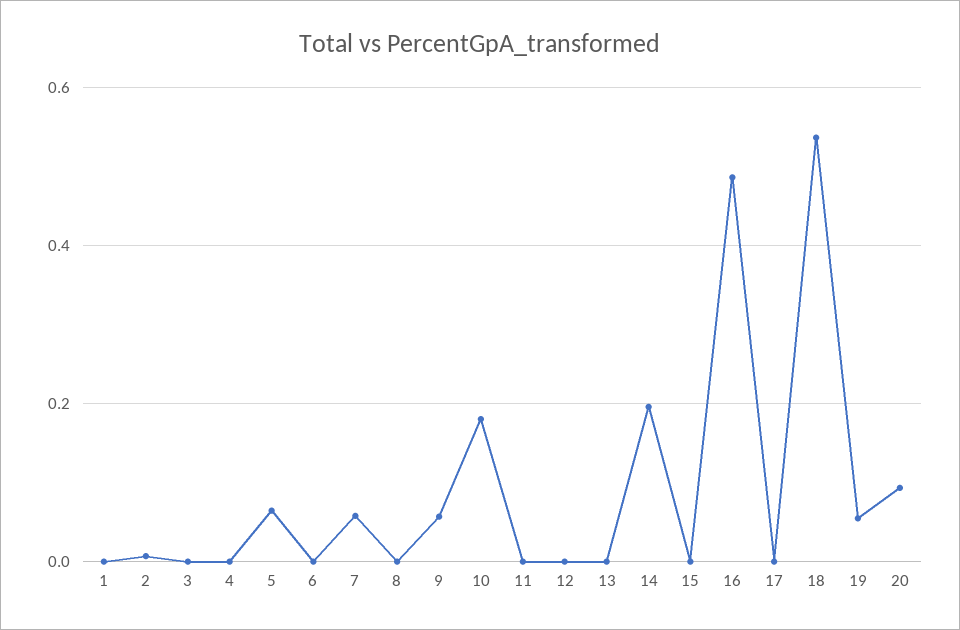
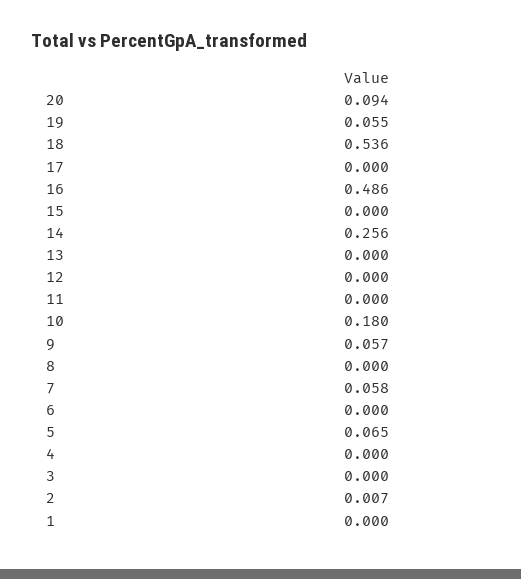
  {
    "1": 0,
    "2": 0.007,
    "3": 0,
    "4": 0,
    "5": 0.065,
    "6": 0,
    "7": 0.058,
    "8": 0,
    "9": 0.057,
    "10": 0.18,
    "11": 0,
    "12": 0,
    "13": 0,
-   "14": 0.2,
+   "14": 0.256,
    "15": 0,
    "16": 0.486,
    "17": 0,
    "18": 0.536,
    "19": 0.055,
    "20": 0.094
  }

